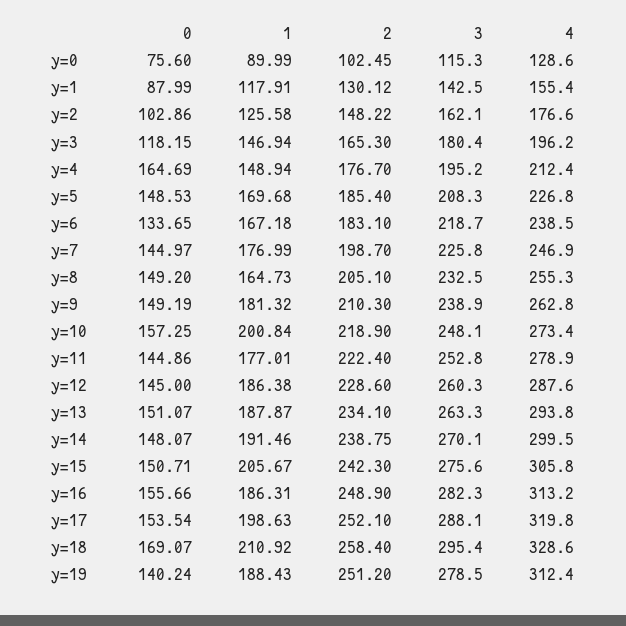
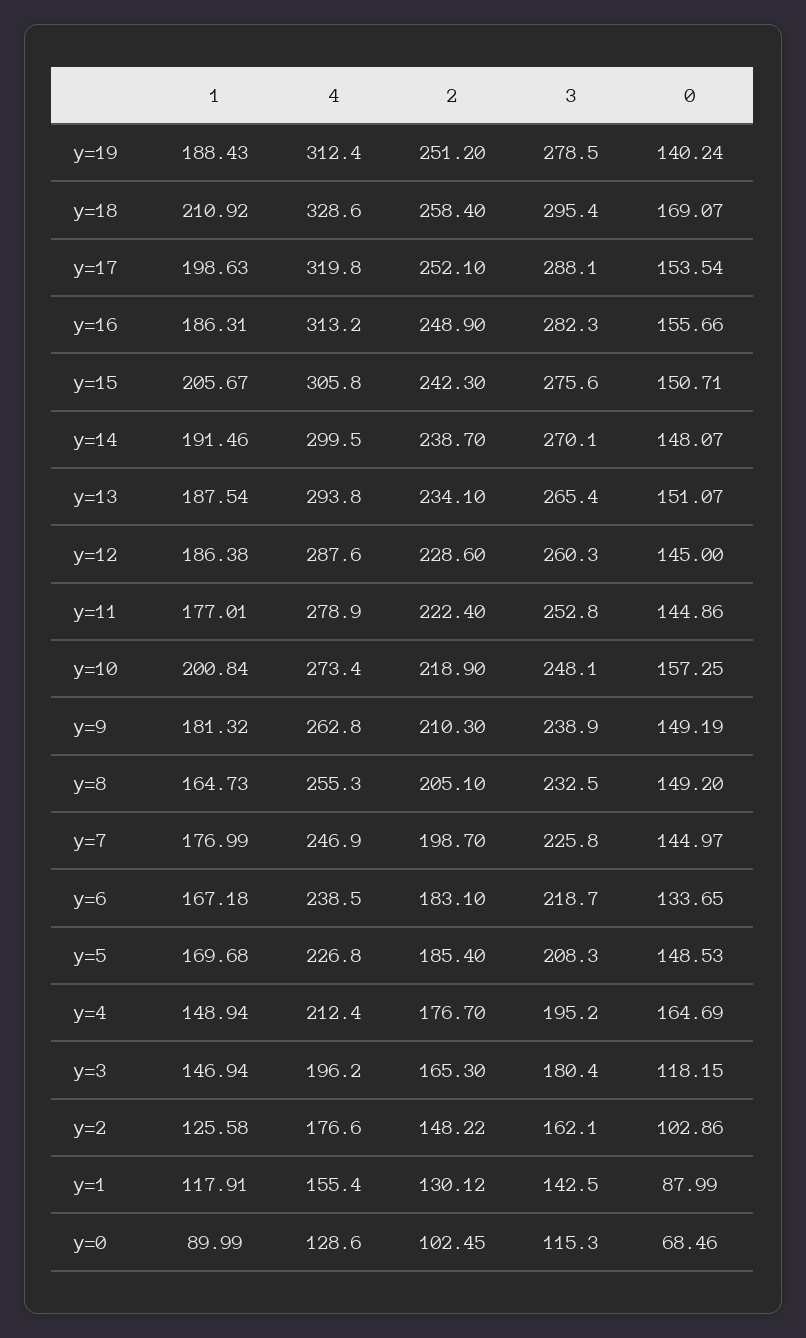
  {
    "0": {
-     "y=0": 75.6,
+     "y=0": 68.46,
      "y=1": 87.99,
      "y=2": 102.86,
      "y=3": 118.15,
      "y=4": 164.69,
      "y=5": 148.53,
      "y=6": 133.65,
      "y=7": 144.97,
      "y=8": 149.2,
      "y=9": 149.19,
      "y=10": 157.25,
      "y=11": 144.86,
      "y=12": 145,
      "y=13": 151.07,
      "y=14": 148.07,
      "y=15": 150.71,
      "y=16": 155.66,
      "y=17": 153.54,
      "y=18": 169.07,
      "y=19": 140.24
    },
    "1": {
      "y=0": 89.99,
      "y=1": 117.91,
      "y=2": 125.58,
      "y=3": 146.94,
      "y=4": 148.94,
      "y=5": 169.68,
      "y=6": 167.18,
      "y=7": 176.99,
      "y=8": 164.73,
      "y=9": 181.32,
      "y=10": 200.84,
      "y=11": 177.01,
      "y=12": 186.38,
-     "y=13": 187.87,
+     "y=13": 187.54,
      "y=14": 191.46,
      "y=15": 205.67,
      "y=16": 186.31,
      "y=17": 198.63,
      "y=18": 210.92,
      "y=19": 188.43
    },
    "2": {
      "y=0": 102.45,
      "y=1": 130.12,
      "y=2": 148.22,
      "y=3": 165.3,
      "y=4": 176.7,
      "y=5": 185.4,
      "y=6": 183.1,
      "y=7": 198.7,
      "y=8": 205.1,
      "y=9": 210.3,
      "y=10": 218.9,
      "y=11": 222.4,
      "y=12": 228.6,
      "y=13": 234.1,
-     "y=14": 238.75,
+     "y=14": 238.7,
      "y=15": 242.3,
      "y=16": 248.9,
      "y=17": 252.1,
      "y=18": 258.4,
      "y=19": 251.2
    },
    "3": {
      "y=0": 115.3,
      "y=1": 142.5,
      "y=2": 162.1,
      "y=3": 180.4,
      "y=4": 195.2,
      "y=5": 208.3,
      "y=6": 218.7,
      "y=7": 225.8,
      "y=8": 232.5,
      "y=9": 238.9,
      "y=10": 248.1,
      "y=11": 252.8,
      "y=12": 260.3,
-     "y=13": 263.3,
+     "y=13": 265.4,
      "y=14": 270.1,
      "y=15": 275.6,
      "y=16": 282.3,
      "y=17": 288.1,
      "y=18": 295.4,
      "y=19": 278.5
    },
    "4": {
      "y=0": 128.6,
      "y=1": 155.4,
      "y=2": 176.6,
      "y=3": 196.2,
      "y=4": 212.4,
      "y=5": 226.8,
      "y=6": 238.5,
      "y=7": 246.9,
      "y=8": 255.3,
      "y=9": 262.8,
      "y=10": 273.4,
      "y=11": 278.9,
      "y=12": 287.6,
      "y=13": 293.8,
      "y=14": 299.5,
      "y=15": 305.8,
      "y=16": 313.2,
      "y=17": 319.8,
      "y=18": 328.6,
      "y=19": 312.4
    }
  }

